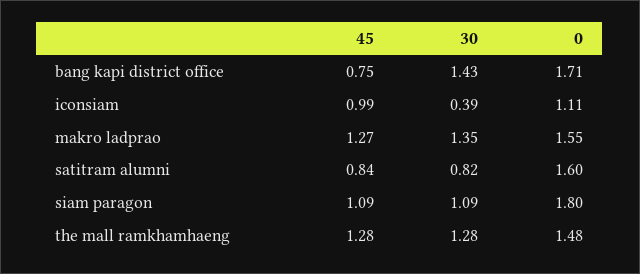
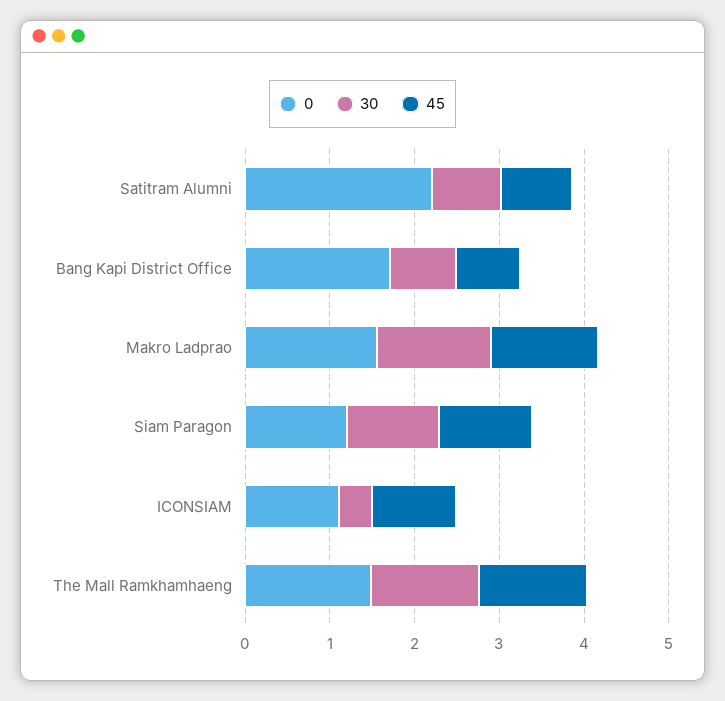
  {
    "45": {
      "bang kapi district office": 0.75,
      "iconsiam": 0.99,
      "makro ladprao": 1.27,
      "satitram alumni": 0.84,
      "siam paragon": 1.09,
      "the mall ramkhamhaeng": 1.28
    },
    "30": {
-     "bang kapi district office": 1.43,
+     "bang kapi district office": 0.8,
      "iconsiam": 0.39,
      "makro ladprao": 1.35,
      "satitram alumni": 0.82,
      "siam paragon": 1.09,
      "the mall ramkhamhaeng": 1.28
    },
    "0": {
      "bang kapi district office": 1.71,
      "iconsiam": 1.11,
      "makro ladprao": 1.55,
-     "satitram alumni": 1.6,
+     "satitram alumni": 2.2,
-     "siam paragon": 1.8,
+     "siam paragon": 1.2,
      "the mall ramkhamhaeng": 1.48
    }
  }

